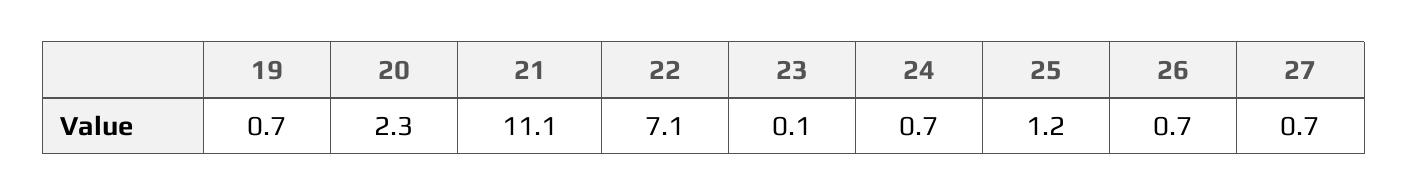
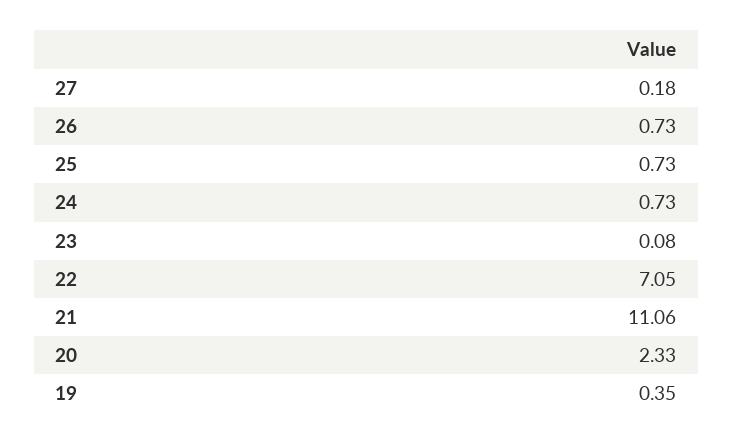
  {
-   "19": 0.7,
+   "19": 0.35,
    "20": 2.33,
    "21": 11.06,
    "22": 7.05,
    "23": 0.08,
    "24": 0.73,
-   "25": 1.2,
+   "25": 0.73,
    "26": 0.73,
-   "27": 0.7
+   "27": 0.18
  }

